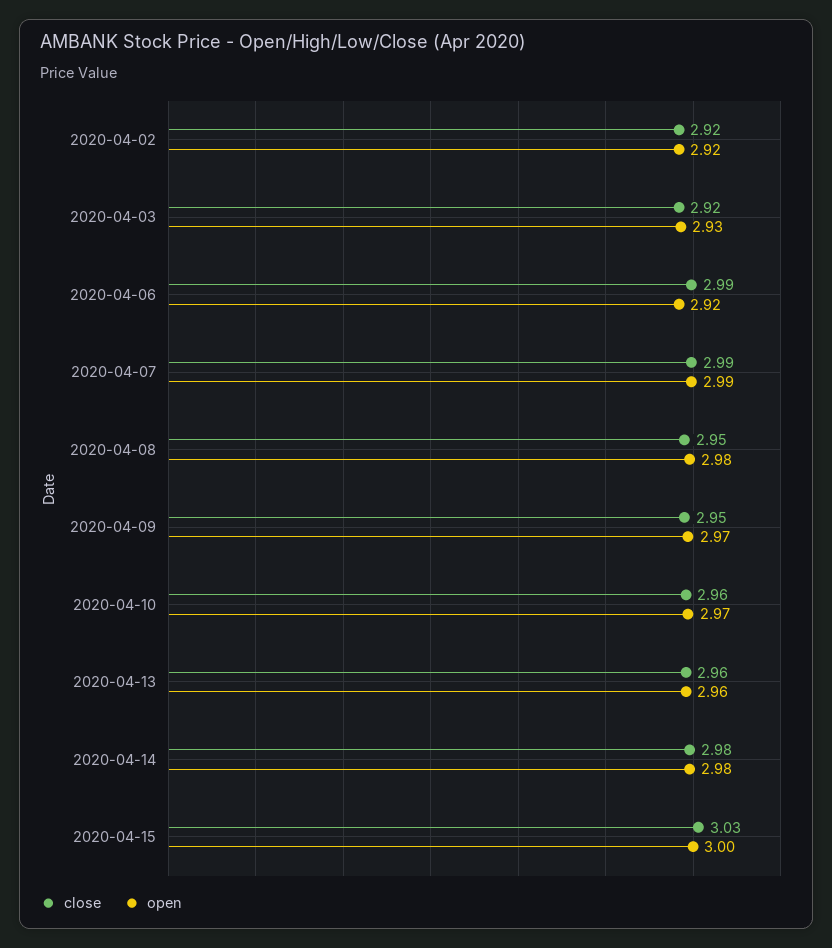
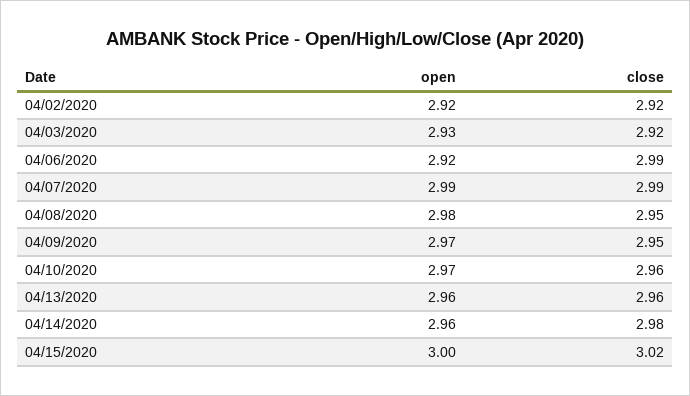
  {
    "close": {
      "2020-04-02": 2.92,
      "2020-04-03": 2.92,
      "2020-04-06": 2.99,
      "2020-04-07": 2.99,
      "2020-04-08": 2.95,
      "2020-04-09": 2.95,
      "2020-04-10": 2.96,
      "2020-04-13": 2.96,
      "2020-04-14": 2.98,
-     "2020-04-15": 3.03
+     "2020-04-15": 3.02
    },
    "open": {
      "2020-04-02": 2.92,
      "2020-04-03": 2.93,
      "2020-04-06": 2.92,
      "2020-04-07": 2.99,
      "2020-04-08": 2.98,
      "2020-04-09": 2.97,
      "2020-04-10": 2.97,
      "2020-04-13": 2.96,
-     "2020-04-14": 2.98,
+     "2020-04-14": 2.96,
      "2020-04-15": 3
    }
  }

